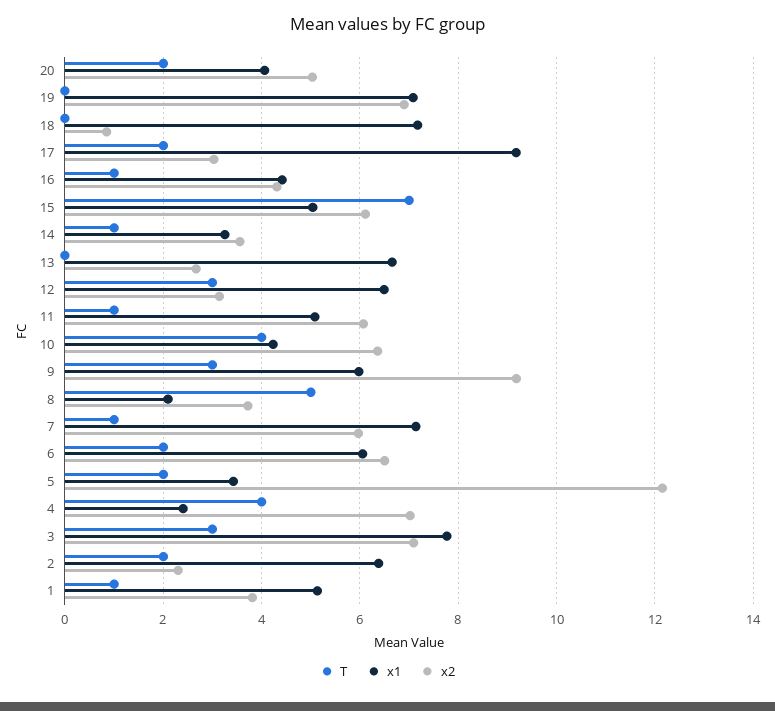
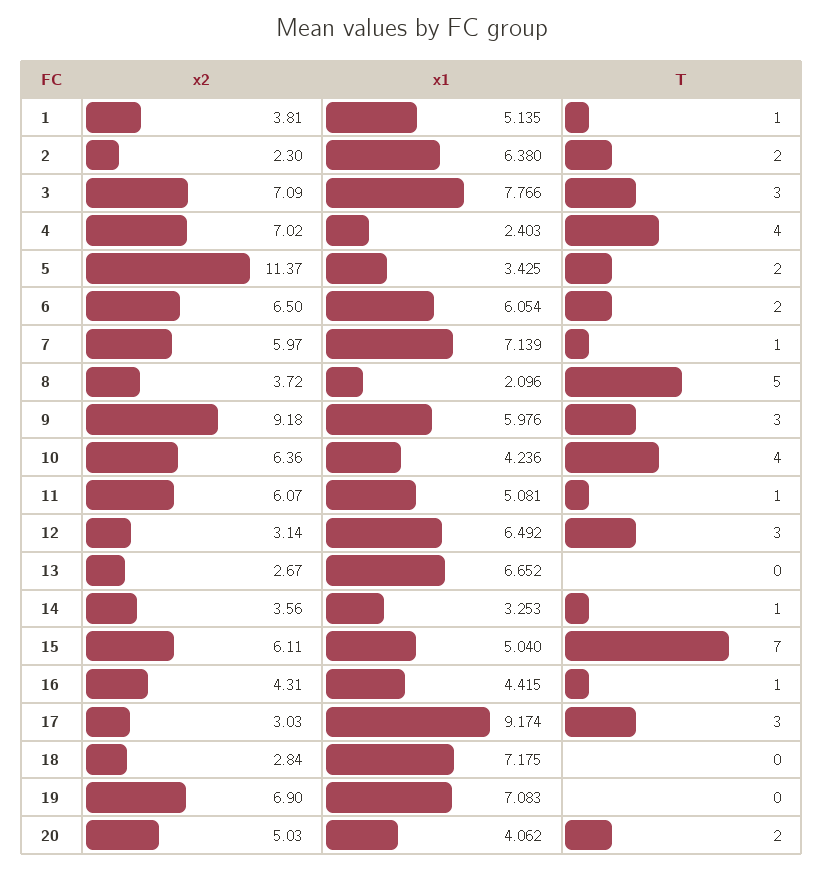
  {
    "T": {
      "20": 2,
      "19": 0,
      "18": 0,
-     "17": 2,
+     "17": 3,
      "16": 1,
      "15": 7,
      "14": 1,
      "13": 0,
      "12": 3,
      "11": 1,
      "10": 4,
      "9": 3,
      "8": 5,
      "7": 1,
      "6": 2,
      "5": 2,
      "4": 4,
      "3": 3,
      "2": 2,
      "1": 1
    },
    "x1": {
      "20": 4.062,
      "19": 7.083,
      "18": 7.175,
      "17": 9.174,
      "16": 4.415,
      "15": 5.04,
      "14": 3.253,
      "13": 6.652,
      "12": 6.492,
      "11": 5.081,
      "10": 4.236,
      "9": 5.976,
      "8": 2.096,
      "7": 7.139,
      "6": 6.054,
      "5": 3.425,
      "4": 2.403,
      "3": 7.766,
      "2": 6.38,
      "1": 5.135
    },
    "x2": {
      "20": 5.03,
      "19": 6.9,
-     "18": 0.8,
+     "18": 2.84,
      "17": 3.03,
      "16": 4.31,
      "15": 6.11,
      "14": 3.56,
      "13": 2.67,
      "12": 3.14,
      "11": 6.07,
      "10": 6.36,
      "9": 9.18,
      "8": 3.72,
      "7": 5.97,
      "6": 6.5,
-     "5": 12.2,
+     "5": 11.37,
      "4": 7.02,
      "3": 7.09,
      "2": 2.3,
      "1": 3.81
    }
  }

